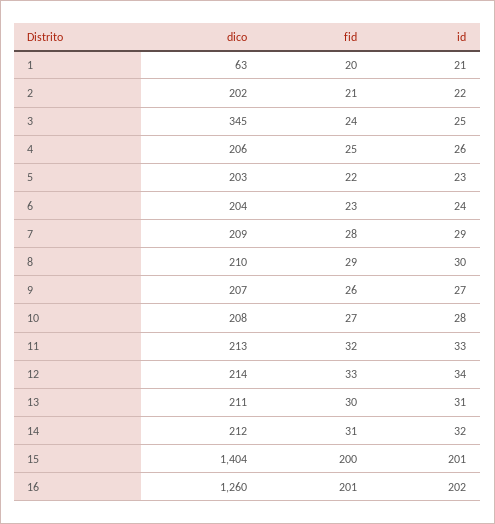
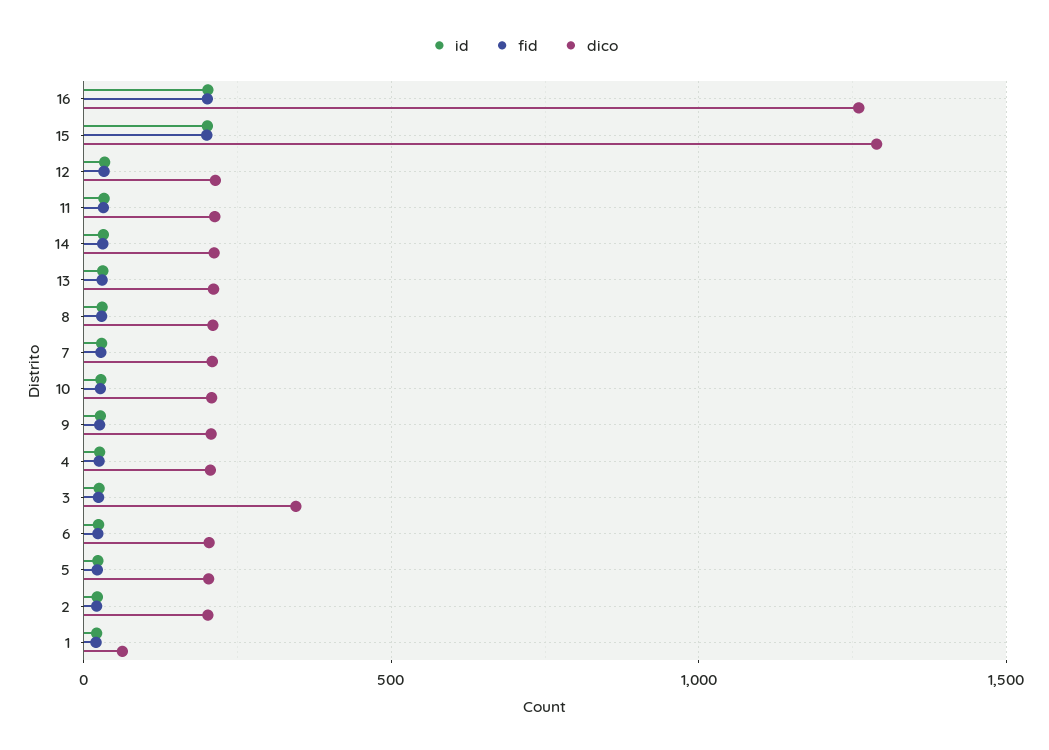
  {
    "dico": {
      "1": 63,
      "2": 202,
      "3": 345,
      "4": 206,
      "5": 203,
      "6": 204,
      "7": 209,
      "8": 210,
      "9": 207,
      "10": 208,
      "11": 213,
      "12": 214,
      "13": 211,
      "14": 212,
-     "15": 1404,
+     "15": 1300,
      "16": 1260
    },
    "fid": {
      "1": 20,
      "2": 21,
      "3": 24,
      "4": 25,
      "5": 22,
      "6": 23,
      "7": 28,
      "8": 29,
      "9": 26,
      "10": 27,
      "11": 32,
      "12": 33,
      "13": 30,
      "14": 31,
      "15": 200,
      "16": 201
    },
    "id": {
      "1": 21,
      "2": 22,
      "3": 25,
      "4": 26,
      "5": 23,
      "6": 24,
      "7": 29,
      "8": 30,
      "9": 27,
      "10": 28,
      "11": 33,
      "12": 34,
      "13": 31,
      "14": 32,
      "15": 201,
      "16": 202
    }
  }

